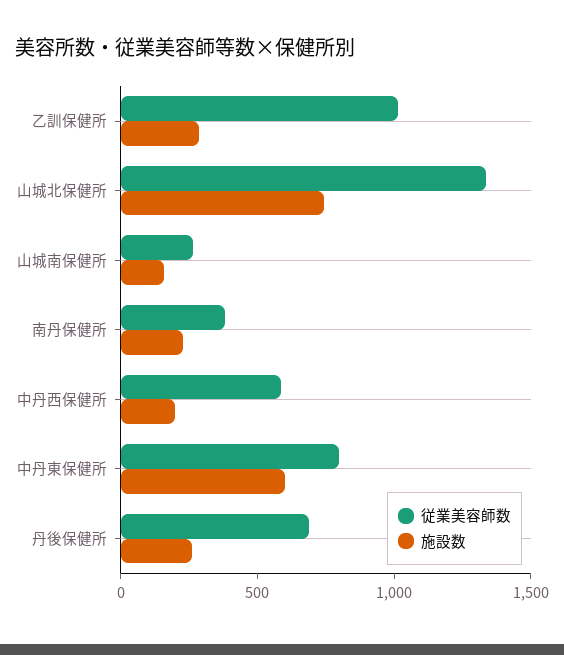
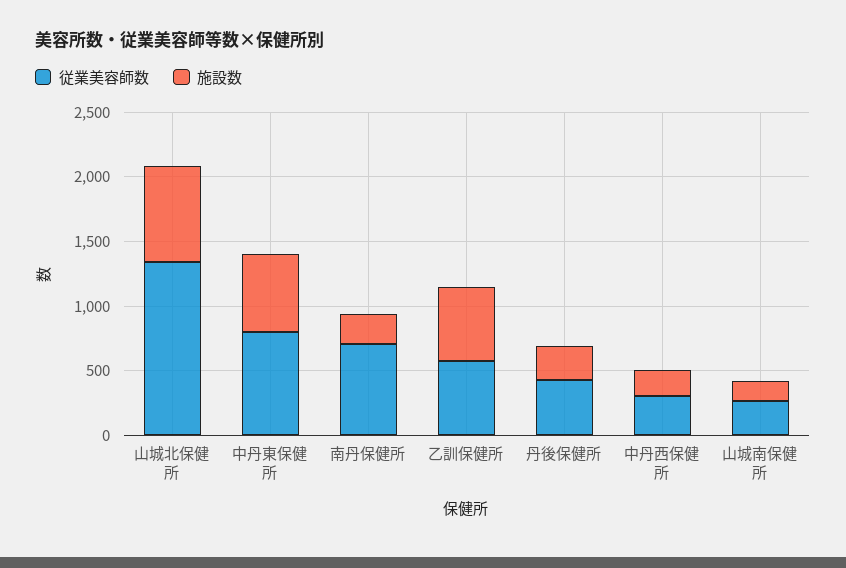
  {
    "従業美容師数": {
-     "乙訓保健所": 1000,
+     "乙訓保健所": 600,
      "山城北保健所": 1300,
      "山城南保健所": 300,
-     "南丹保健所": 400,
+     "南丹保健所": 700,
-     "中丹西保健所": 600,
+     "中丹西保健所": 300,
      "中丹東保健所": 800,
-     "丹後保健所": 700
+     "丹後保健所": 400
    },
    "施設数": {
-     "乙訓保健所": 300,
+     "乙訓保健所": 600,
      "山城北保健所": 700,
      "山城南保健所": 200,
      "南丹保健所": 200,
      "中丹西保健所": 200,
      "中丹東保健所": 600,
      "丹後保健所": 300
    }
  }

